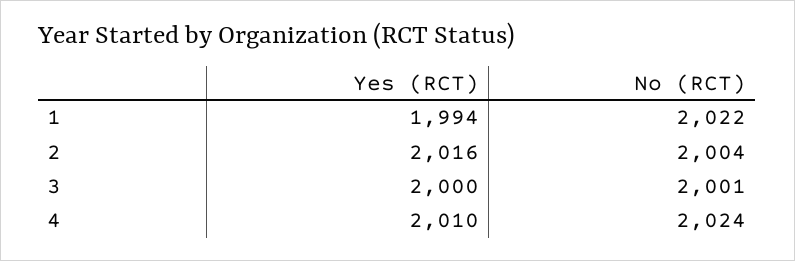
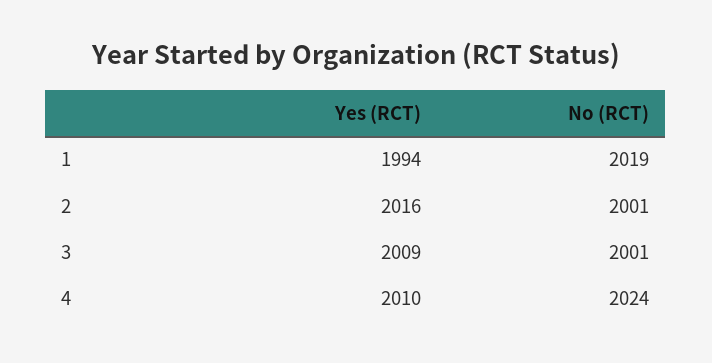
  {
    "Yes (RCT)": {
      "1": 1994,
      "2": 2016,
-     "3": 2000,
+     "3": 2009,
      "4": 2010
    },
    "No (RCT)": {
-     "1": 2022,
+     "1": 2019,
-     "2": 2004,
+     "2": 2001,
      "3": 2001,
      "4": 2024
    }
  }

